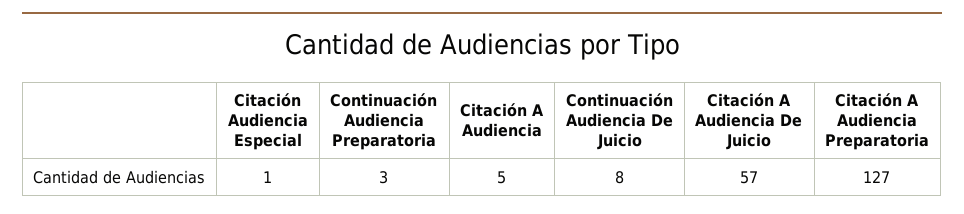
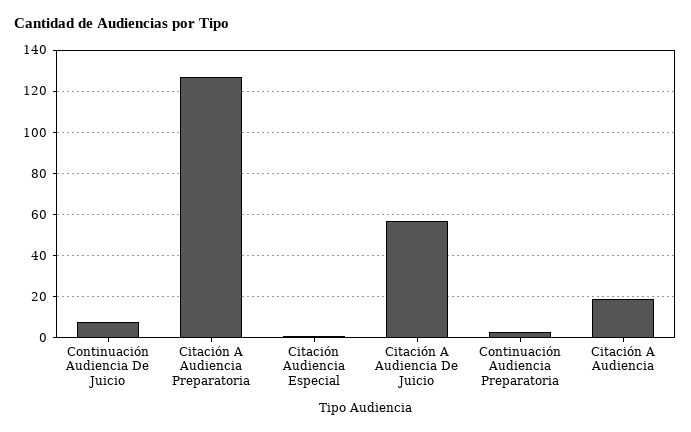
  {
    "Citación Audiencia Especial": 1,
    "Continuación Audiencia Preparatoria": 3,
-   "Citación A Audiencia": 5,
+   "Citación A Audiencia": 20,
    "Continuación Audiencia De Juicio": 8,
    "Citación A Audiencia De Juicio": 57,
    "Citación A Audiencia Preparatoria": 127
  }

